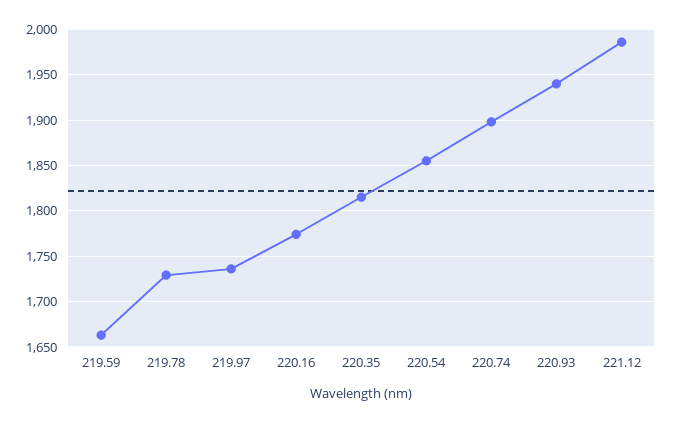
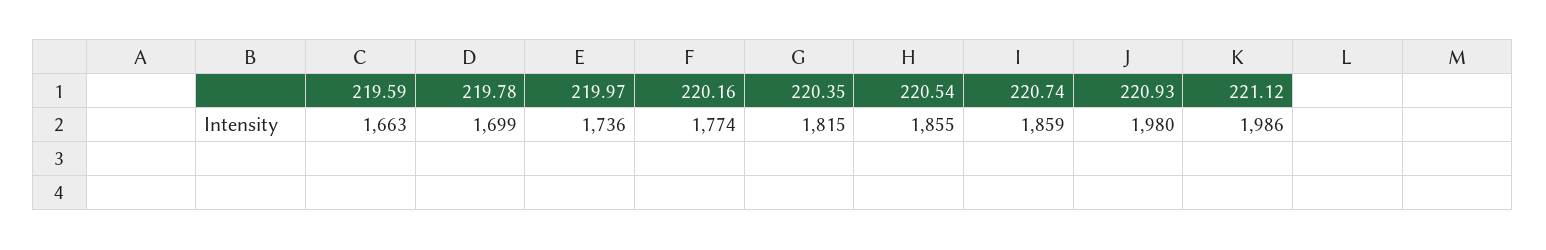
  {
    "219.59": 1663,
-   "219.78": 1730,
+   "219.78": 1699,
    "219.97": 1736,
    "220.16": 1774,
    "220.35": 1815,
    "220.54": 1855,
-   "220.74": 1900,
+   "220.74": 1859,
-   "220.93": 1940,
+   "220.93": 1980,
    "221.12": 1986
  }

